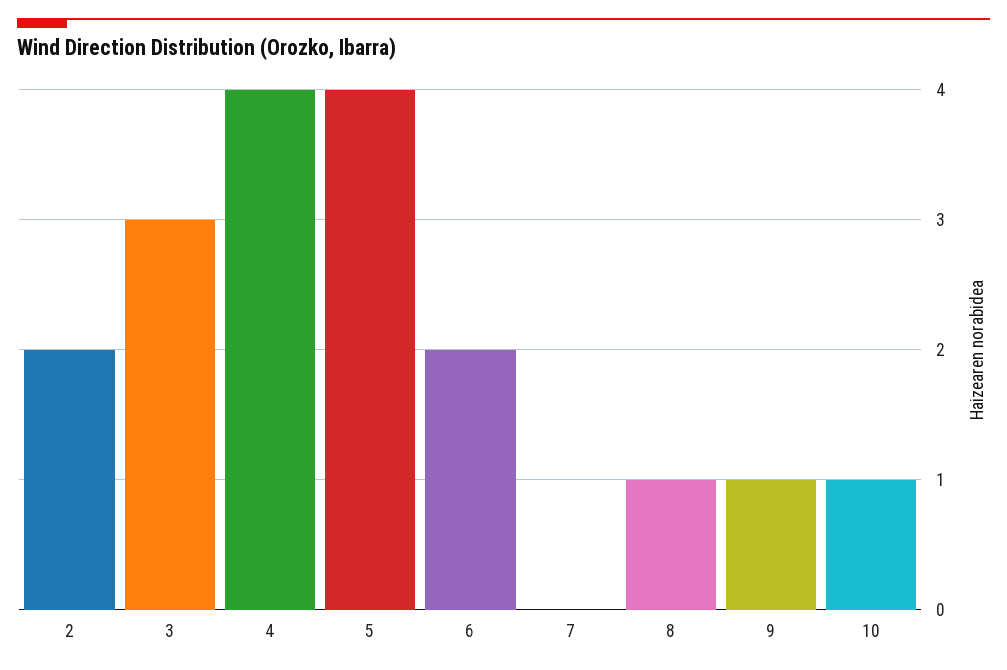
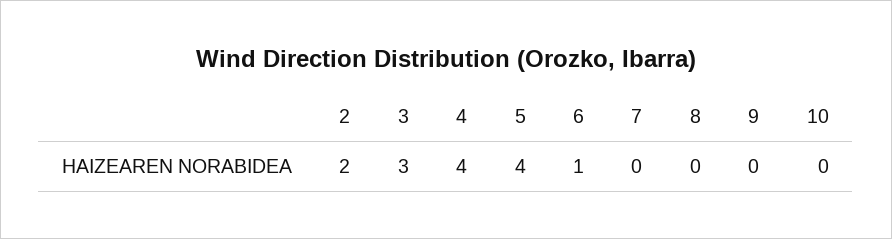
  {
    "2": 2,
    "3": 3,
    "4": 4,
    "5": 4,
-   "6": 2,
+   "6": 1,
    "7": 0,
-   "8": 1,
+   "8": 0,
-   "9": 1,
+   "9": 0,
-   "10": 1
+   "10": 0
  }

